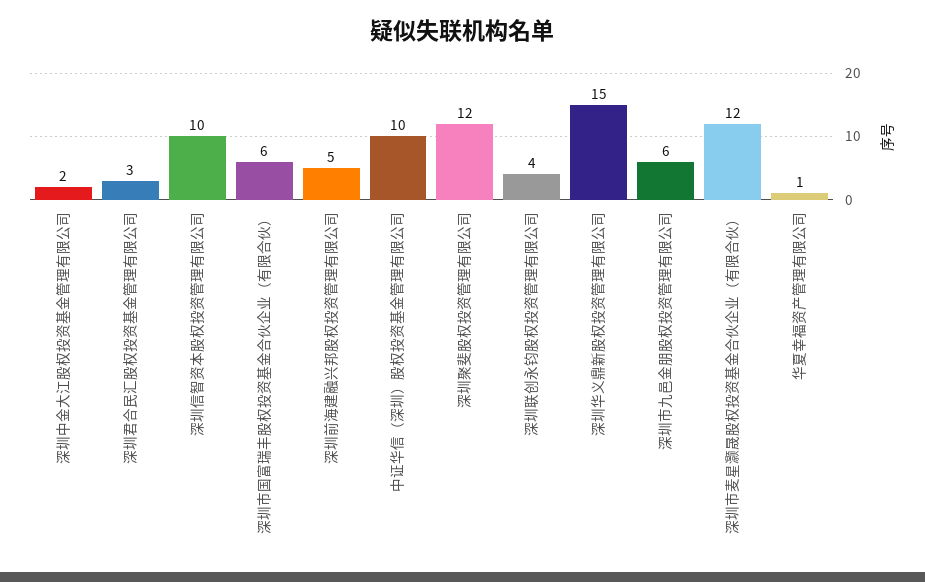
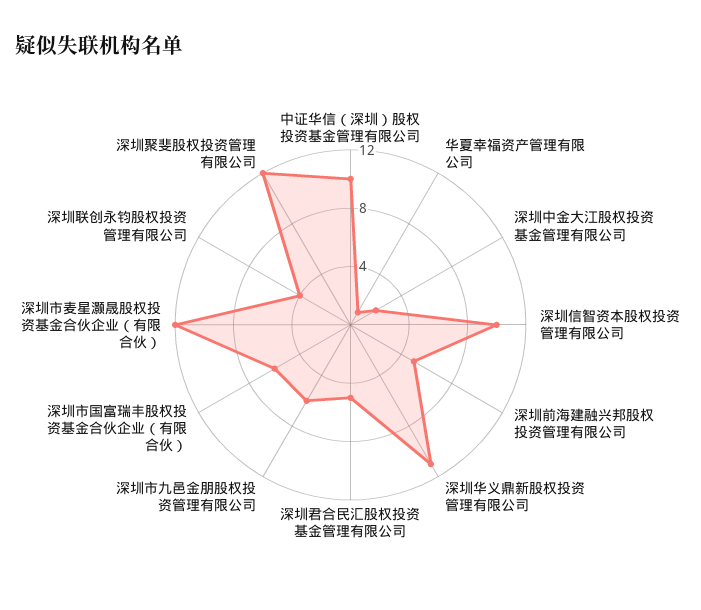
  {
    "深圳中金大江股权投资基金管理有限公司": 2,
-   "深圳君合民汇股权投资基金管理有限公司": 3,
+   "深圳君合民汇股权投资基金管理有限公司": 5,
    "深圳信智资本股权投资管理有限公司": 10,
    "深圳市国富瑞丰股权投资基金合伙企业（有限合伙）": 6,
    "深圳前海建融兴邦股权投资管理有限公司": 5,
    "中证华信（深圳）股权投资基金管理有限公司": 10,
    "深圳聚斐股权投资管理有限公司": 12,
    "深圳联创永钧股权投资管理有限公司": 4,
-   "深圳华义鼎新股权投资管理有限公司": 15,
+   "深圳华义鼎新股权投资管理有限公司": 11,
    "深圳市九邑金朋股权投资管理有限公司": 6,
    "深圳市麦星灏晟股权投资基金合伙企业（有限合伙）": 12,
    "华夏幸福资产管理有限公司": 1
  }

